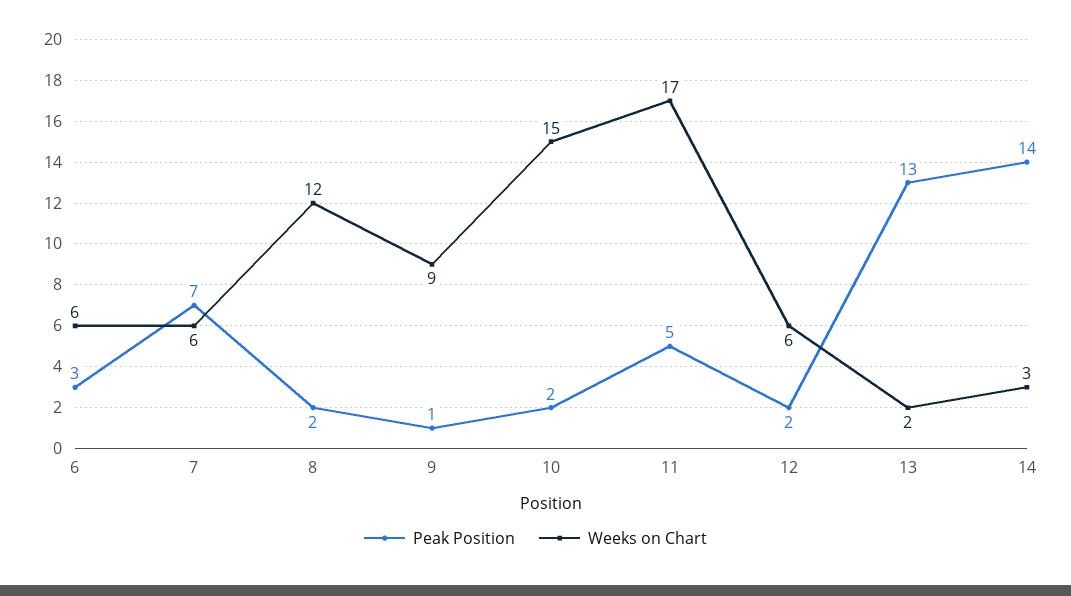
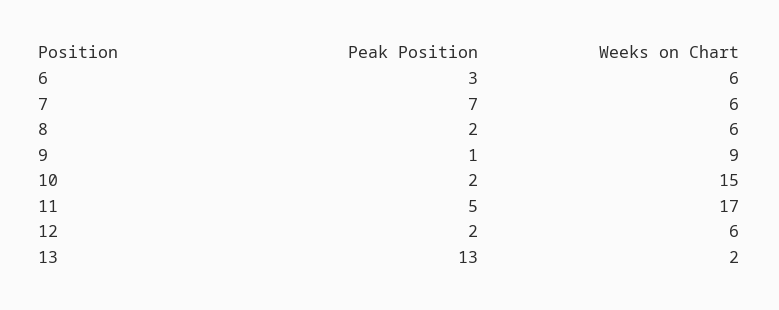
  {
    "Peak Position": {
      "6": 3,
      "7": 7,
      "8": 2,
      "9": 1,
      "10": 2,
      "11": 5,
      "12": 2,
-     "13": 13,
+     "13": 13
-     "14": 14
    },
    "Weeks on Chart": {
      "6": 6,
      "7": 6,
-     "8": 12,
+     "8": 6,
      "9": 9,
      "10": 15,
      "11": 17,
      "12": 6,
-     "13": 2,
+     "13": 2
-     "14": 3
    }
  }

